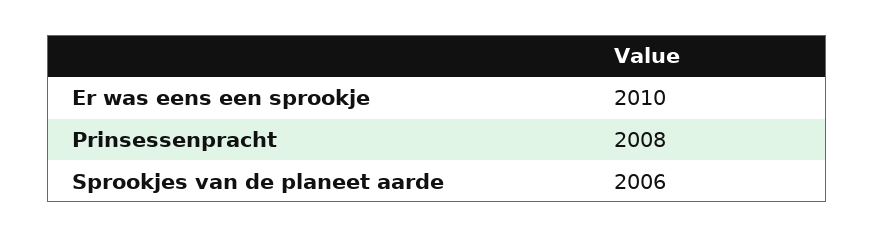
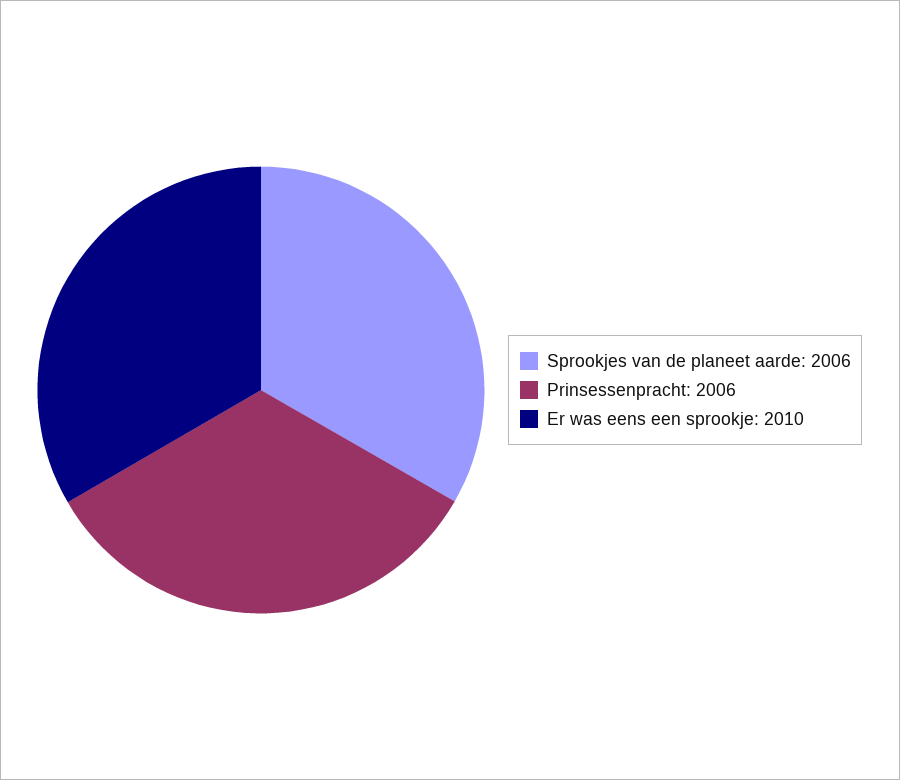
  {
    "Er was eens een sprookje": 2010,
-   "Prinsessenpracht": 2008,
+   "Prinsessenpracht": 2006,
    "Sprookjes van de planeet aarde": 2006
  }

